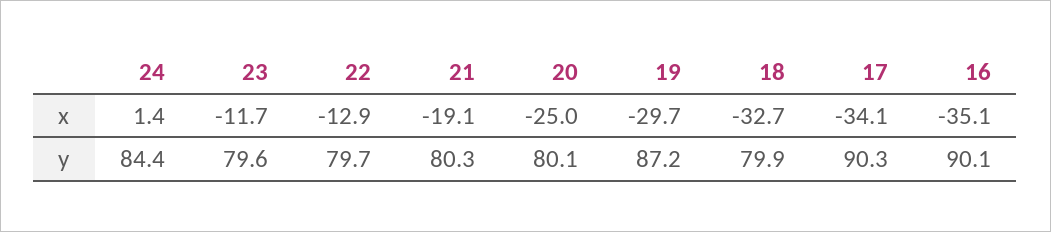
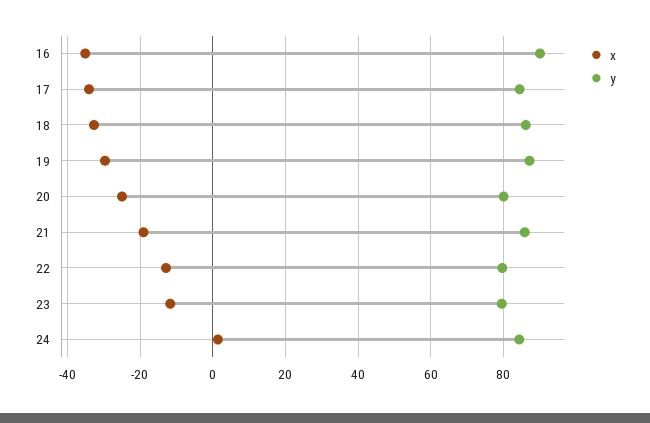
  {
    "x": {
      "24": 1.4,
      "23": -11.7,
      "22": -12.9,
      "21": -19.1,
      "20": -25,
      "19": -29.7,
      "18": -32.7,
      "17": -34.1,
      "16": -35.1
    },
    "y": {
      "24": 84.4,
      "23": 79.6,
      "22": 79.7,
-     "21": 80.3,
+     "21": 86,
      "20": 80.1,
      "19": 87.2,
-     "18": 79.9,
+     "18": 86,
-     "17": 90.3,
+     "17": 84,
      "16": 90.1
    }
  }

